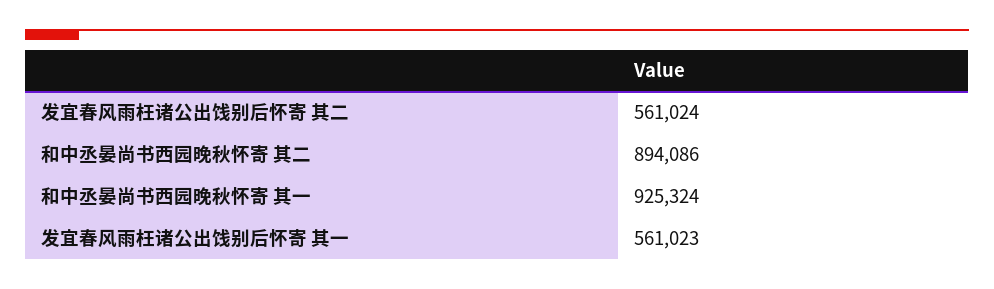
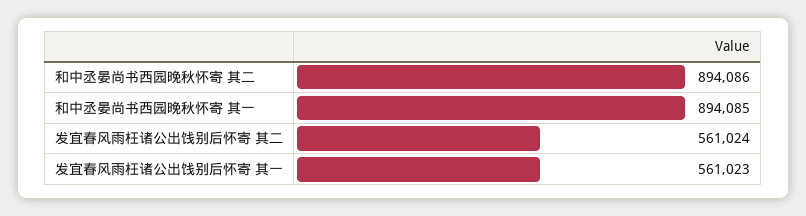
  {
    "发宜春风雨枉诸公出饯别后怀寄 其二": 561024,
    "和中丞晏尚书西园晚秋怀寄 其二": 894086,
-   "和中丞晏尚书西园晚秋怀寄 其一": 925324,
+   "和中丞晏尚书西园晚秋怀寄 其一": 894085,
    "发宜春风雨枉诸公出饯别后怀寄 其一": 561023
  }

